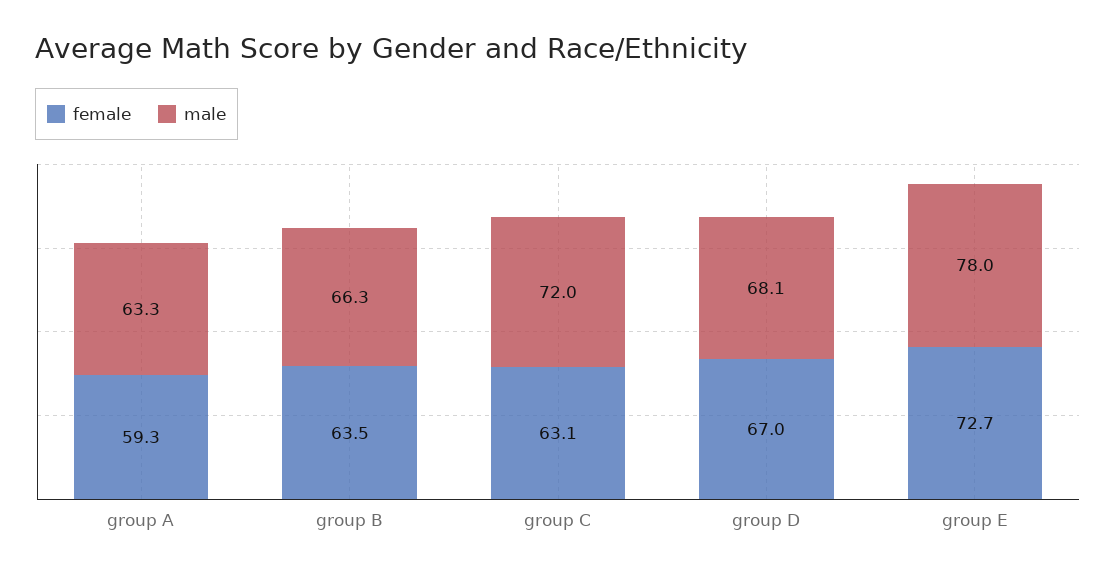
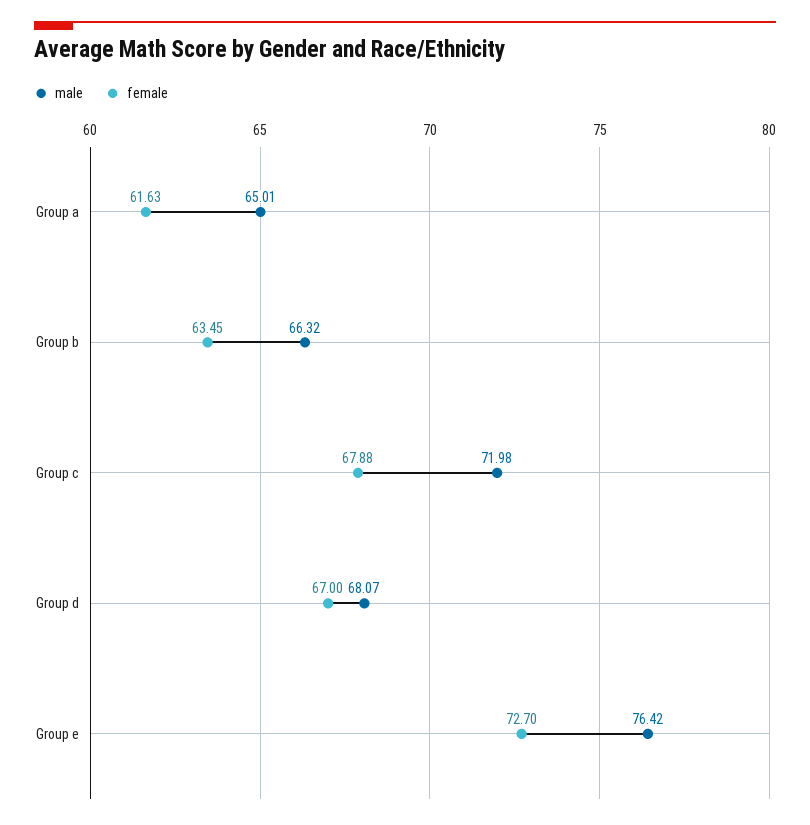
  {
    "female": {
-     "group A": 59.3,
+     "group A": 61.63,
      "group B": 63.45,
-     "group C": 63.1,
+     "group C": 67.88,
      "group D": 67,
      "group E": 72.7
    },
    "male": {
-     "group A": 63.3,
+     "group A": 65.01,
      "group B": 66.32,
      "group C": 71.98,
      "group D": 68.07,
-     "group E": 78
+     "group E": 76.42
    }
  }

